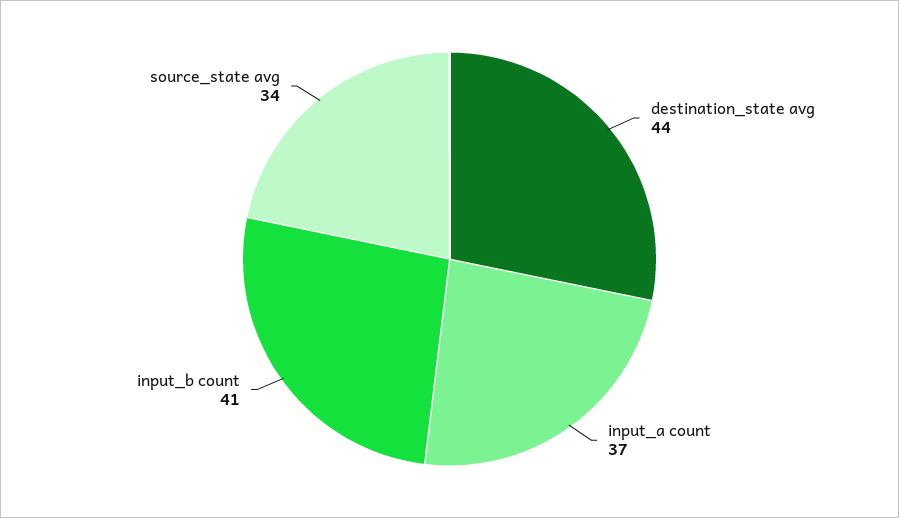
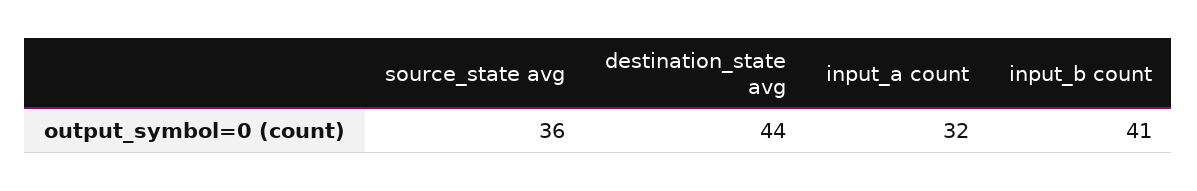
  {
    "destination_state avg": 44,
-   "input_a count": 37,
+   "input_a count": 32,
    "input_b count": 41,
-   "source_state avg": 34
+   "source_state avg": 36
  }

